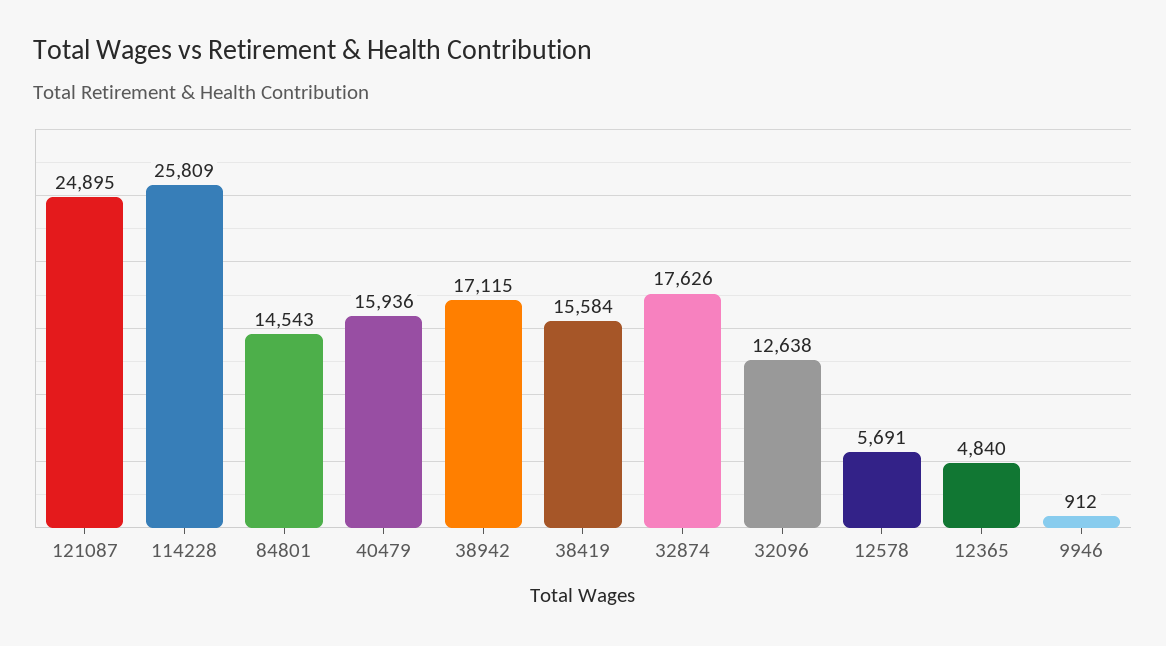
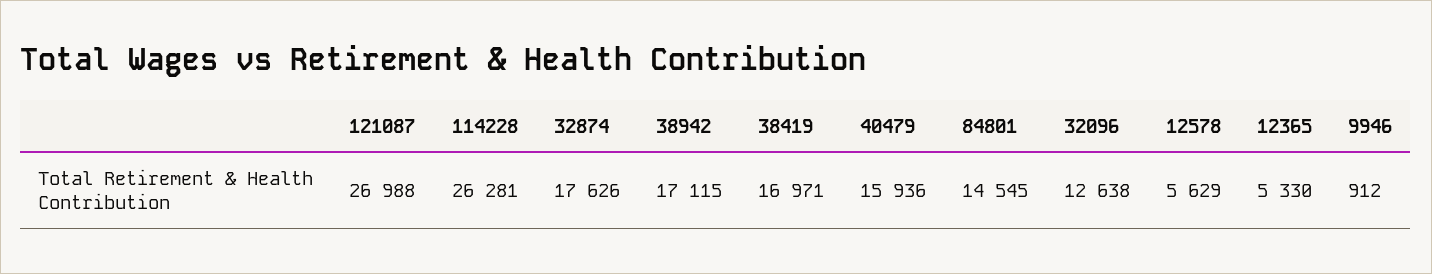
  {
-   "121087": 24895,
+   "121087": 26988,
-   "114228": 25809,
+   "114228": 26281,
-   "84801": 14543,
+   "84801": 14545,
    "40479": 15936,
    "38942": 17115,
-   "38419": 15584,
+   "38419": 16971,
    "32874": 17626,
    "32096": 12638,
-   "12578": 5691,
+   "12578": 5629,
-   "12365": 4840,
+   "12365": 5330,
    "9946": 912
  }

